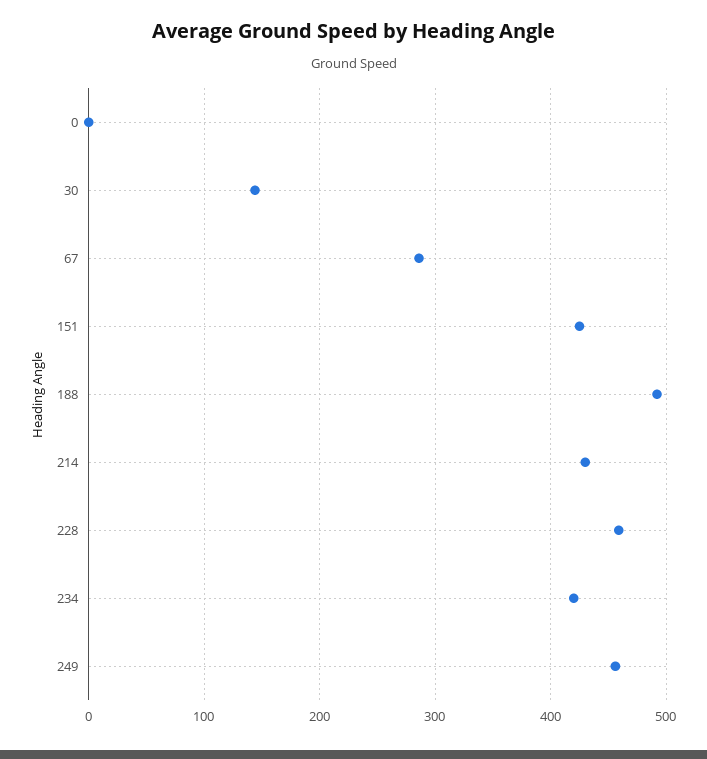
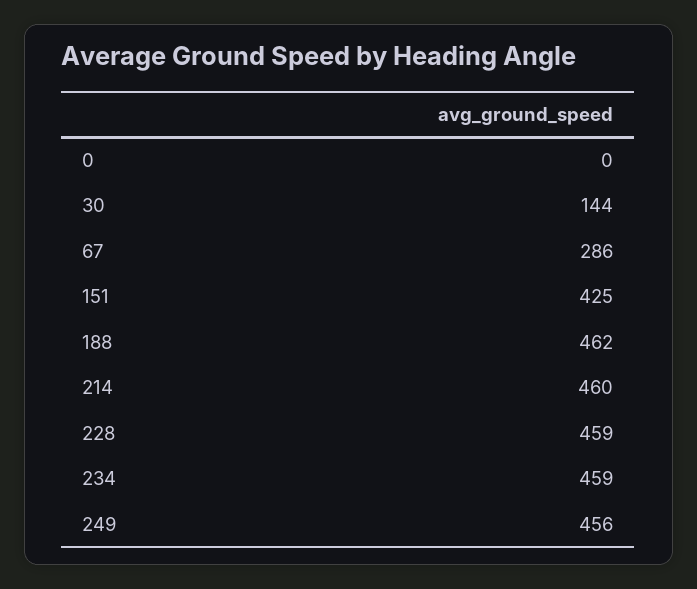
  {
    "0": 0,
    "30": 144,
    "67": 286,
    "151": 425,
-   "188": 490,
+   "188": 462,
-   "214": 430,
+   "214": 460,
    "228": 459,
-   "234": 420,
+   "234": 459,
    "249": 456
  }

